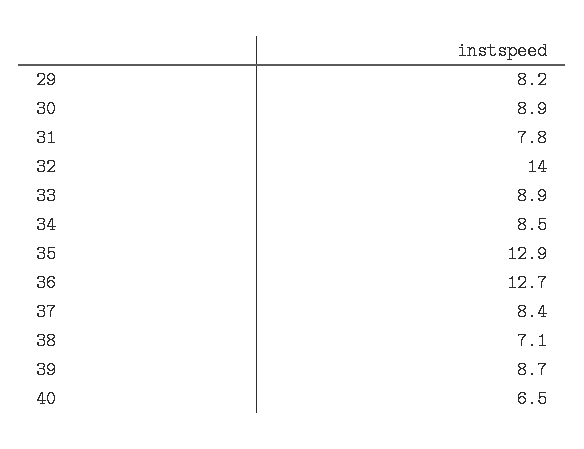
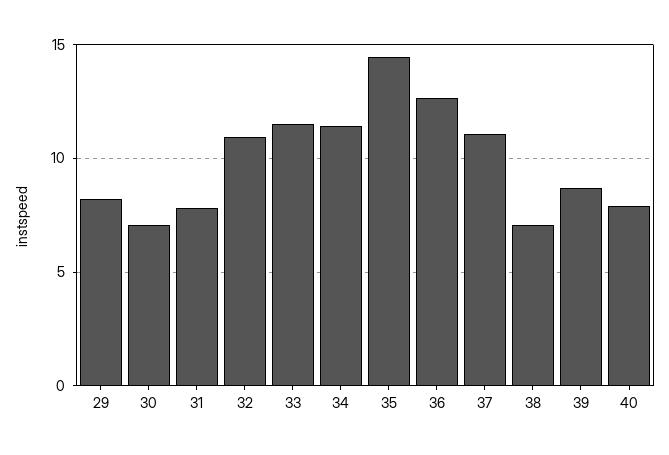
  {
    "29": 8.2,
-   "30": 8.9,
+   "30": 7,
    "31": 7.8,
-   "32": 14,
+   "32": 11,
-   "33": 8.9,
+   "33": 11.5,
-   "34": 8.5,
+   "34": 11.5,
-   "35": 12.9,
+   "35": 14.5,
    "36": 12.7,
-   "37": 8.4,
+   "37": 11,
    "38": 7.1,
    "39": 8.7,
-   "40": 6.5
+   "40": 8
  }

